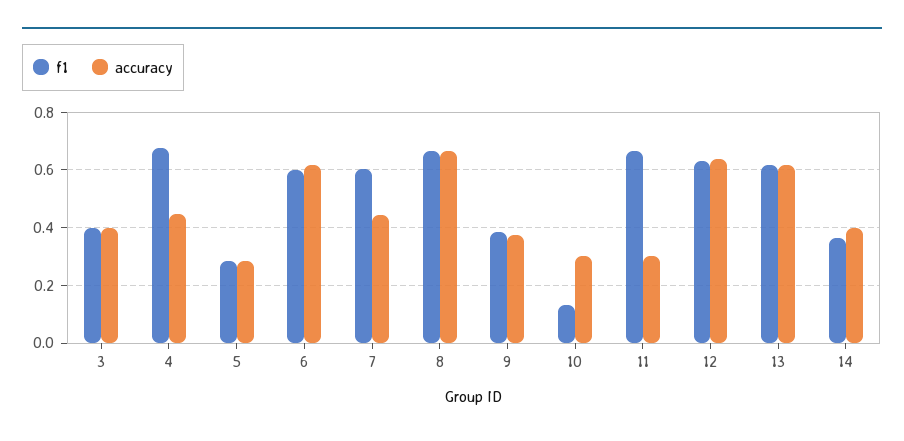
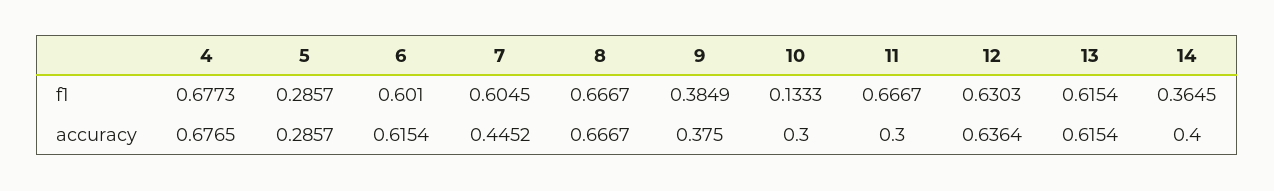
  {
    "f1": {
-     "3": 0.4,
      "4": 0.6773,
      "5": 0.2857,
      "6": 0.601,
      "7": 0.6045,
      "8": 0.6667,
      "9": 0.3849,
      "10": 0.1333,
      "11": 0.6667,
      "12": 0.6303,
      "13": 0.6154,
      "14": 0.3645
    },
    "accuracy": {
-     "3": 0.4,
-     "4": 0.45,
+     "4": 0.6765,
      "5": 0.2857,
      "6": 0.6154,
      "7": 0.4452,
      "8": 0.6667,
      "9": 0.375,
      "10": 0.3,
      "11": 0.3,
      "12": 0.6364,
      "13": 0.6154,
      "14": 0.4
    }
  }

